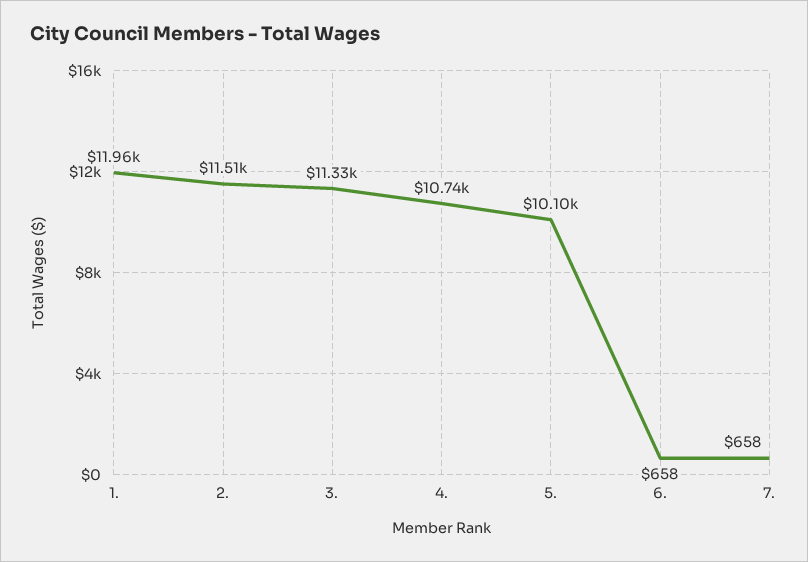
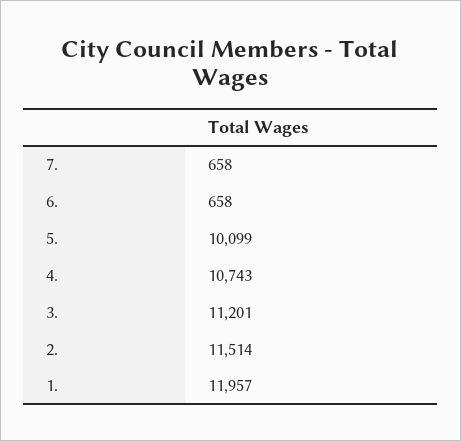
  {
    "1.": 11957,
    "2.": 11514,
-   "3.": 11330,
+   "3.": 11201,
    "4.": 10743,
    "5.": 10099,
    "6.": 658,
    "7.": 658
  }

